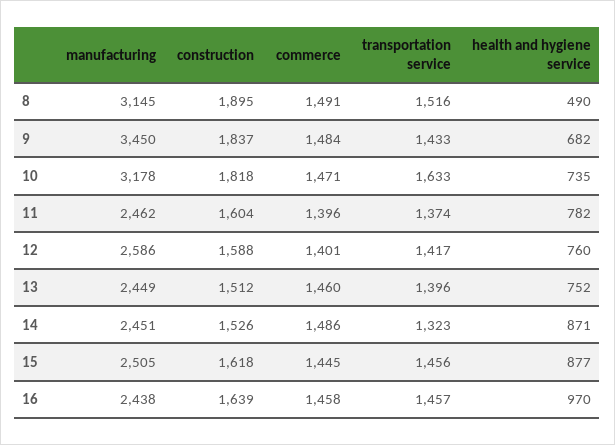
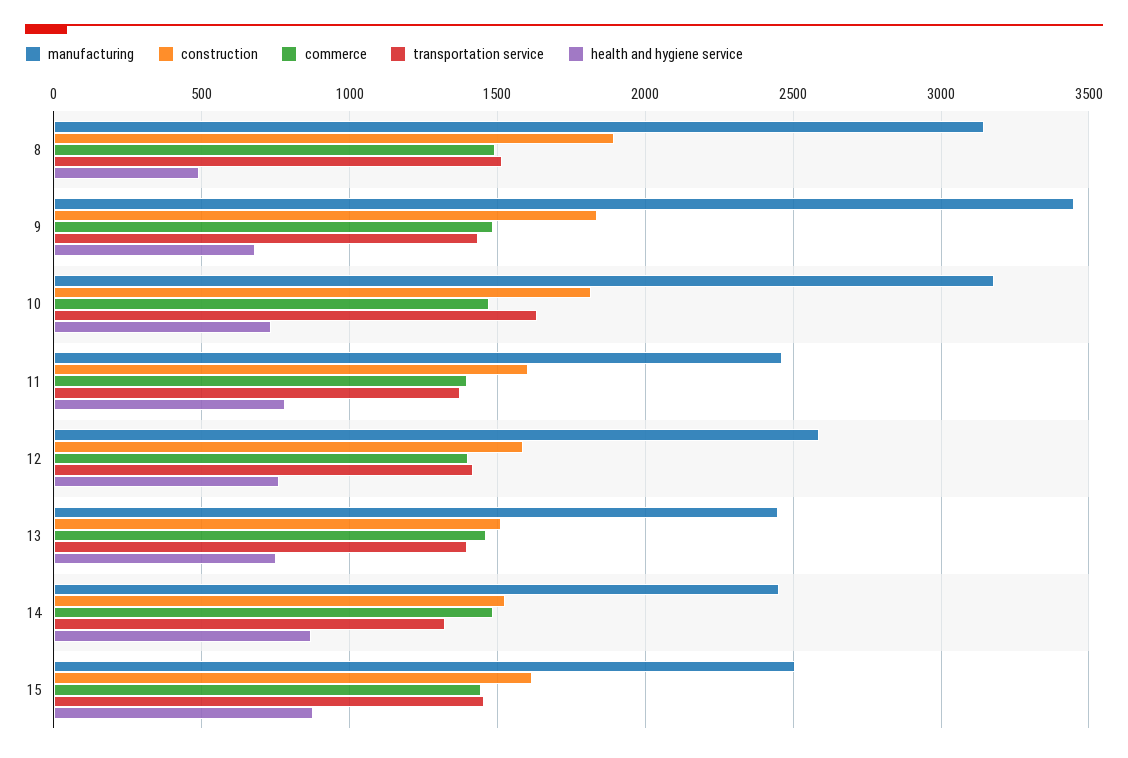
  {
    "manufacturing": {
      "8": 3145,
      "9": 3450,
      "10": 3178,
      "11": 2462,
      "12": 2586,
      "13": 2449,
      "14": 2451,
-     "15": 2505,
+     "15": 2505
-     "16": 2438
    },
    "construction": {
      "8": 1895,
      "9": 1837,
      "10": 1818,
      "11": 1604,
      "12": 1588,
      "13": 1512,
      "14": 1526,
-     "15": 1618,
+     "15": 1618
-     "16": 1639
    },
    "commerce": {
      "8": 1491,
      "9": 1484,
      "10": 1471,
      "11": 1396,
      "12": 1401,
      "13": 1460,
      "14": 1486,
-     "15": 1445,
+     "15": 1445
-     "16": 1458
    },
    "transportation service": {
      "8": 1516,
      "9": 1433,
      "10": 1633,
      "11": 1374,
      "12": 1417,
      "13": 1396,
      "14": 1323,
-     "15": 1456,
+     "15": 1456
-     "16": 1457
    },
    "health and hygiene service": {
      "8": 490,
      "9": 682,
      "10": 735,
      "11": 782,
      "12": 760,
      "13": 752,
      "14": 871,
-     "15": 877,
+     "15": 877
-     "16": 970
    }
  }

